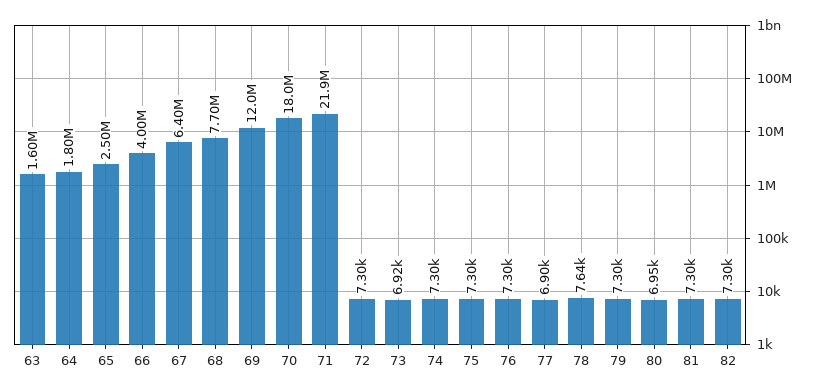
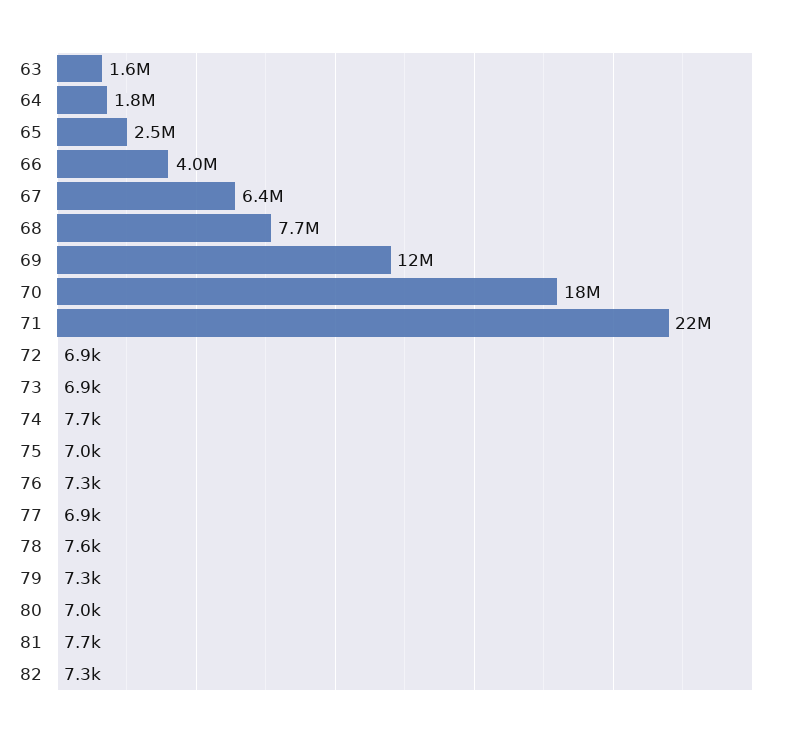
  {
    "63": 1600000,
    "64": 1800000,
    "65": 2500000,
    "66": 4000000,
    "67": 6400000,
    "68": 7700000,
    "69": 12000000,
    "70": 18000000,
    "71": 21900000,
-   "72": 7300,
+   "72": 6900,
    "73": 6920,
-   "74": 7300,
+   "74": 7700,
-   "75": 7300,
+   "75": 7000,
    "76": 7300,
    "77": 6900,
    "78": 7640,
    "79": 7300,
    "80": 6950,
-   "81": 7300,
+   "81": 7700,
    "82": 7300
  }

